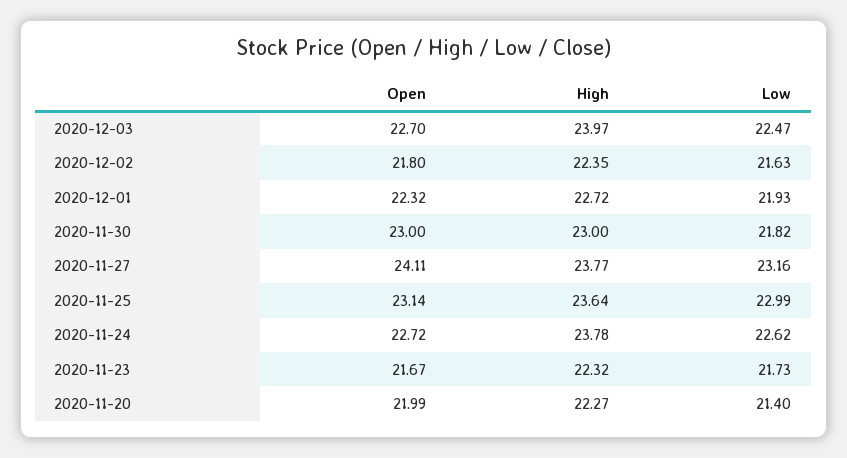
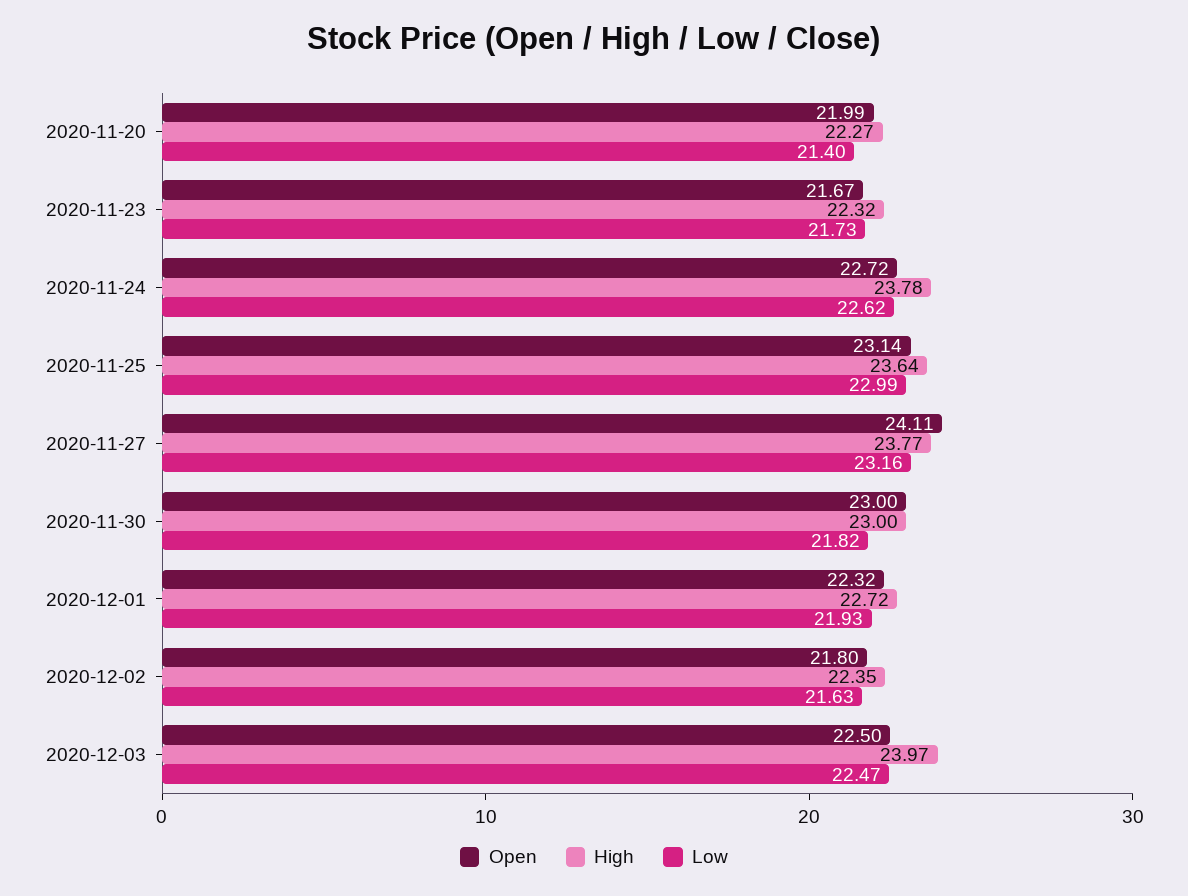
  {
    "Open": {
-     "2020-12-03": 22.7,
+     "2020-12-03": 22.5,
      "2020-12-02": 21.8,
      "2020-12-01": 22.32,
      "2020-11-30": 23,
      "2020-11-27": 24.11,
      "2020-11-25": 23.14,
      "2020-11-24": 22.72,
      "2020-11-23": 21.67,
      "2020-11-20": 21.99
    },
    "High": {
      "2020-12-03": 23.97,
      "2020-12-02": 22.35,
      "2020-12-01": 22.72,
      "2020-11-30": 23,
      "2020-11-27": 23.77,
      "2020-11-25": 23.64,
      "2020-11-24": 23.78,
      "2020-11-23": 22.32,
      "2020-11-20": 22.27
    },
    "Low": {
      "2020-12-03": 22.47,
      "2020-12-02": 21.63,
      "2020-12-01": 21.93,
      "2020-11-30": 21.82,
      "2020-11-27": 23.16,
      "2020-11-25": 22.99,
      "2020-11-24": 22.62,
      "2020-11-23": 21.73,
      "2020-11-20": 21.4
    }
  }

